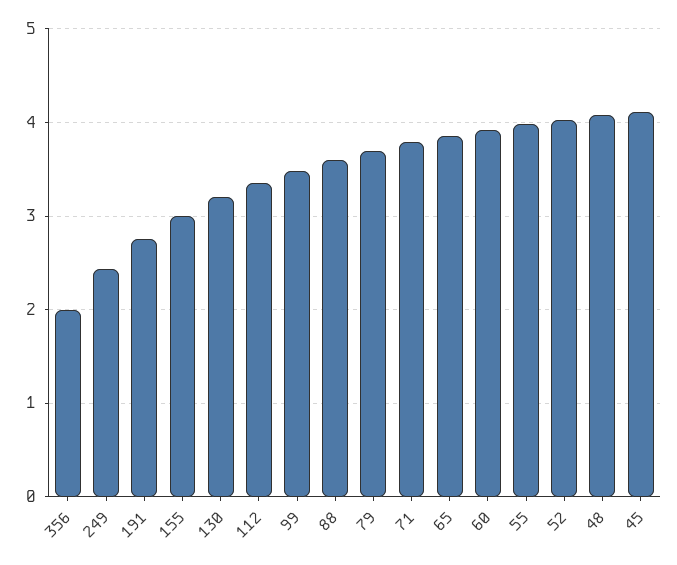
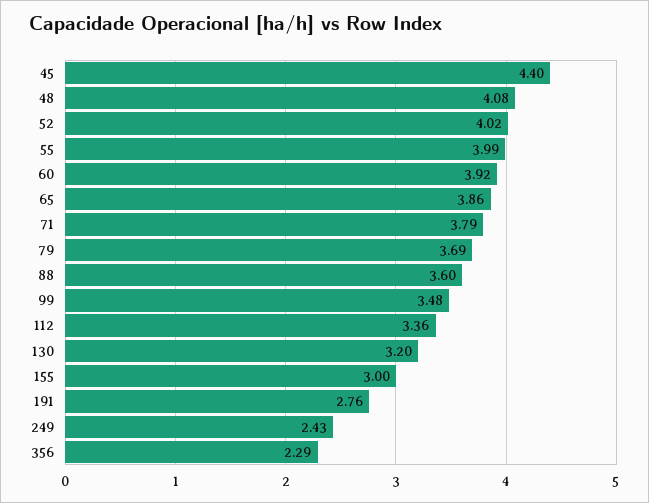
  {
-   "356": 2,
+   "356": 2.29,
    "249": 2.43,
    "191": 2.76,
    "155": 3,
    "130": 3.2,
    "112": 3.36,
    "99": 3.48,
    "88": 3.6,
    "79": 3.69,
    "71": 3.79,
    "65": 3.86,
    "60": 3.92,
    "55": 3.99,
    "52": 4.02,
    "48": 4.08,
-   "45": 4.1
+   "45": 4.4
  }

